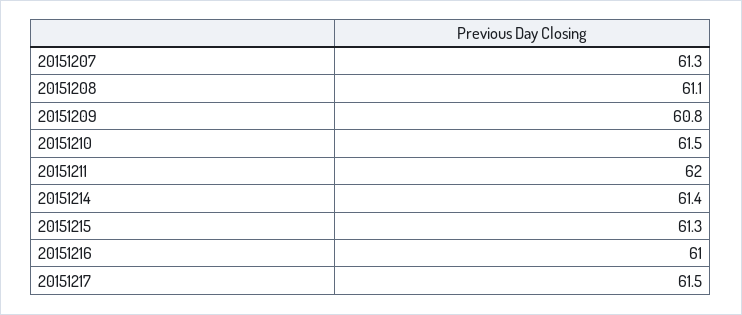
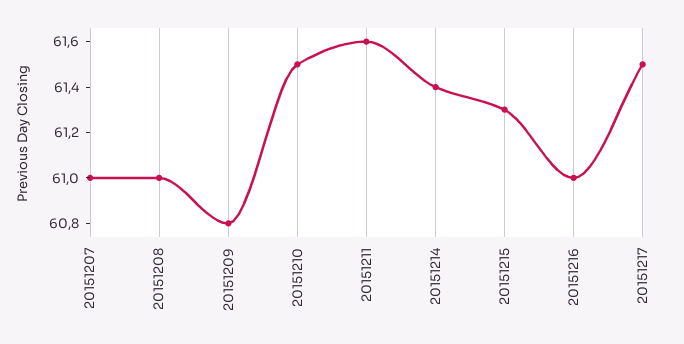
  {
-   "20151207": 61.3,
+   "20151207": 61,
-   "20151208": 61.1,
+   "20151208": 61,
    "20151209": 60.8,
    "20151210": 61.5,
-   "20151211": 62,
+   "20151211": 61.6,
    "20151214": 61.4,
    "20151215": 61.3,
    "20151216": 61,
    "20151217": 61.5
  }

